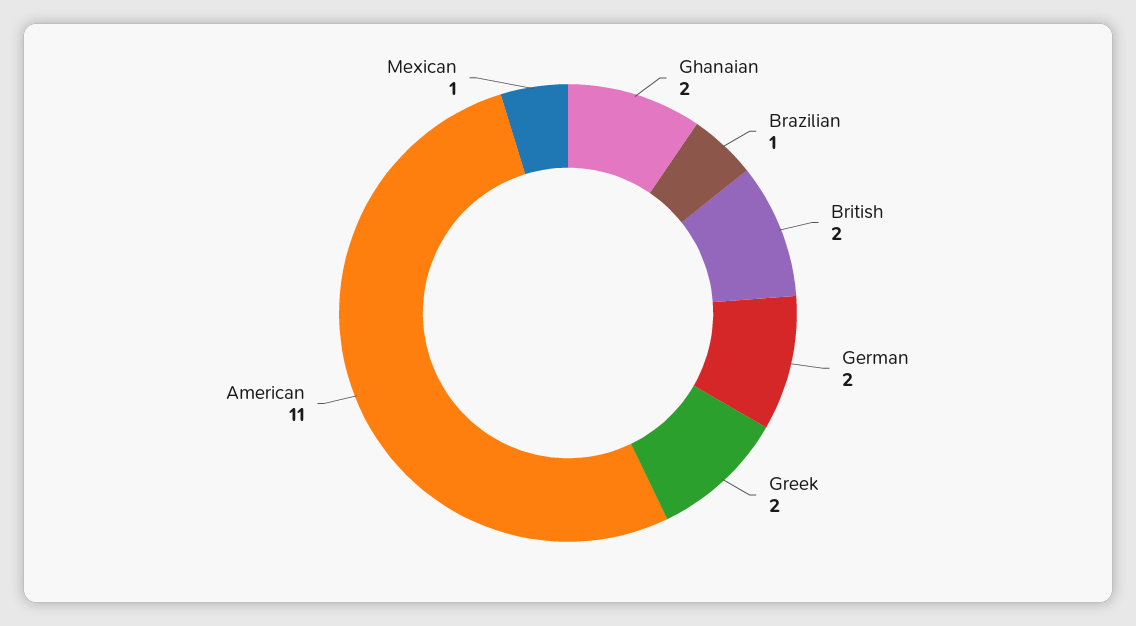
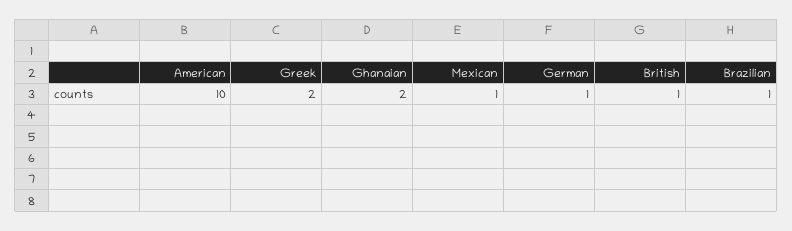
  {
    "Ghanaian": 2,
    "Brazilian": 1,
-   "British": 2,
+   "British": 1,
-   "German": 2,
+   "German": 1,
    "Greek": 2,
-   "American": 11,
+   "American": 10,
    "Mexican": 1
  }

